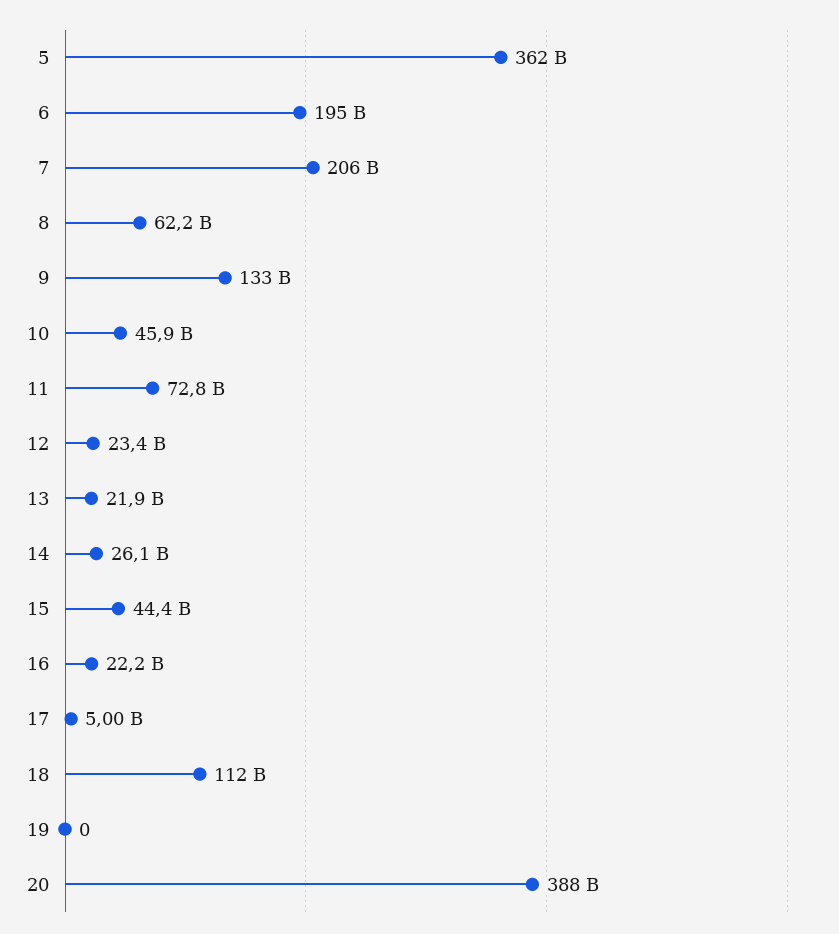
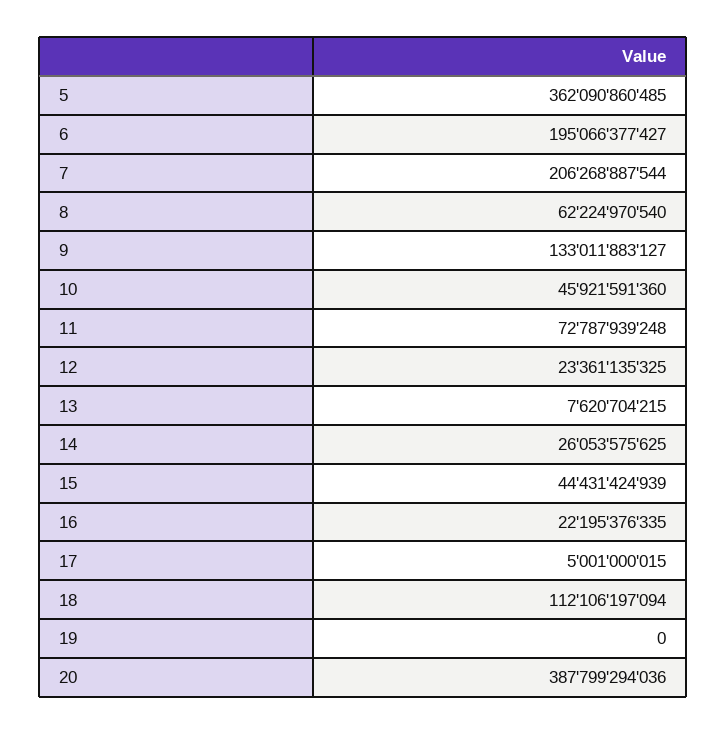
  {
    "5": 362090860485,
    "6": 195066377427,
    "7": 206268887544,
    "8": 62224970540,
    "9": 133011883127,
    "10": 45921591360,
    "11": 72787939248,
    "12": 23361135325,
-   "13": 21900000000,
+   "13": 7620704215,
    "14": 26053575625,
    "15": 44431424939,
    "16": 22195376335,
    "17": 5001000015,
    "18": 112106197094,
    "19": 0,
    "20": 387799294036
  }

